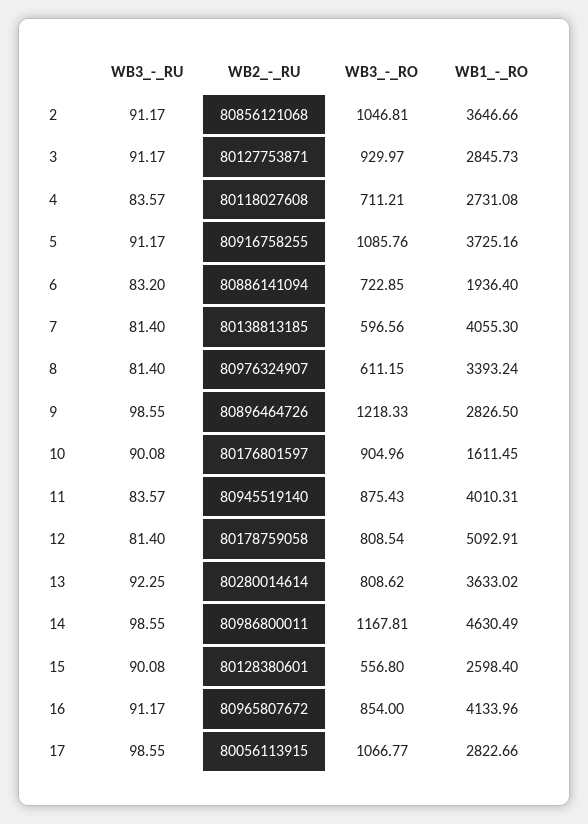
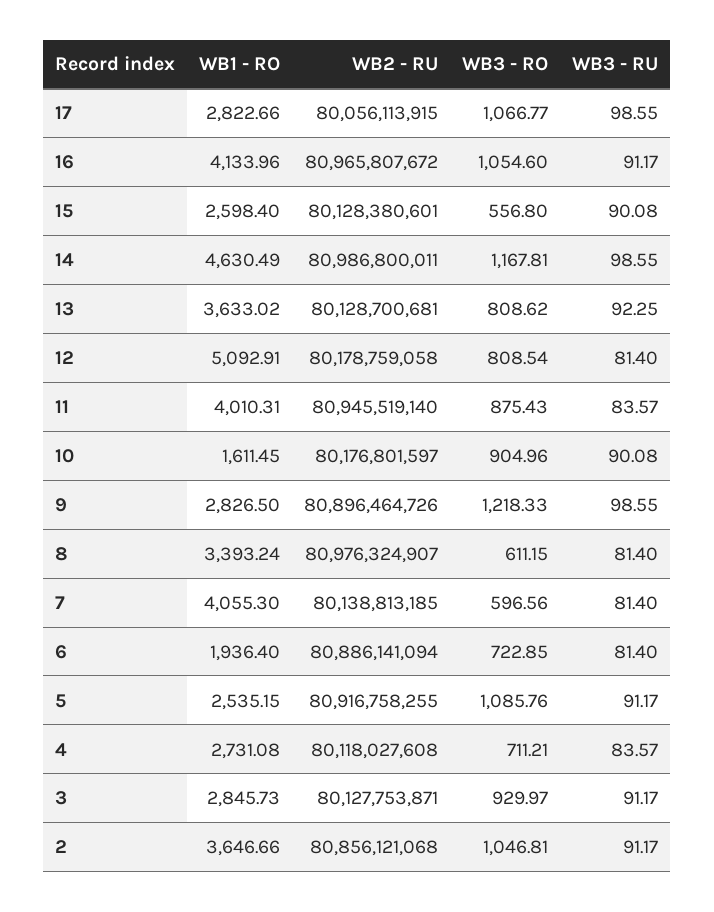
  {
    "WB3_-_RU": {
      "2": 91.17,
      "3": 91.17,
      "4": 83.57,
      "5": 91.17,
-     "6": 83.2,
+     "6": 81.4,
      "7": 81.4,
      "8": 81.4,
      "9": 98.55,
      "10": 90.08,
      "11": 83.57,
      "12": 81.4,
      "13": 92.25,
      "14": 98.55,
      "15": 90.08,
      "16": 91.17,
      "17": 98.55
    },
    "WB2_-_RU": {
      "2": 80856121068,
      "3": 80127753871,
      "4": 80118027608,
      "5": 80916758255,
      "6": 80886141094,
      "7": 80138813185,
      "8": 80976324907,
      "9": 80896464726,
      "10": 80176801597,
      "11": 80945519140,
      "12": 80178759058,
-     "13": 80280014614,
+     "13": 80128700681,
      "14": 80986800011,
      "15": 80128380601,
      "16": 80965807672,
      "17": 80056113915
    },
    "WB3_-_RO": {
      "2": 1046.81,
      "3": 929.97,
      "4": 711.21,
      "5": 1085.76,
      "6": 722.85,
      "7": 596.56,
      "8": 611.15,
      "9": 1218.33,
      "10": 904.96,
      "11": 875.43,
      "12": 808.54,
      "13": 808.62,
      "14": 1167.81,
      "15": 556.8,
-     "16": 854,
+     "16": 1054.6,
      "17": 1066.77
    },
    "WB1_-_RO": {
      "2": 3646.66,
      "3": 2845.73,
      "4": 2731.08,
-     "5": 3725.16,
+     "5": 2535.15,
      "6": 1936.4,
      "7": 4055.3,
      "8": 3393.24,
      "9": 2826.5,
      "10": 1611.45,
      "11": 4010.31,
      "12": 5092.91,
      "13": 3633.02,
      "14": 4630.49,
      "15": 2598.4,
      "16": 4133.96,
      "17": 2822.66
    }
  }

